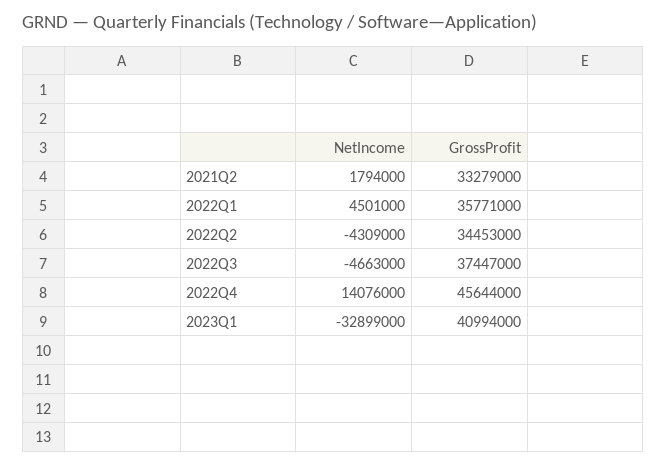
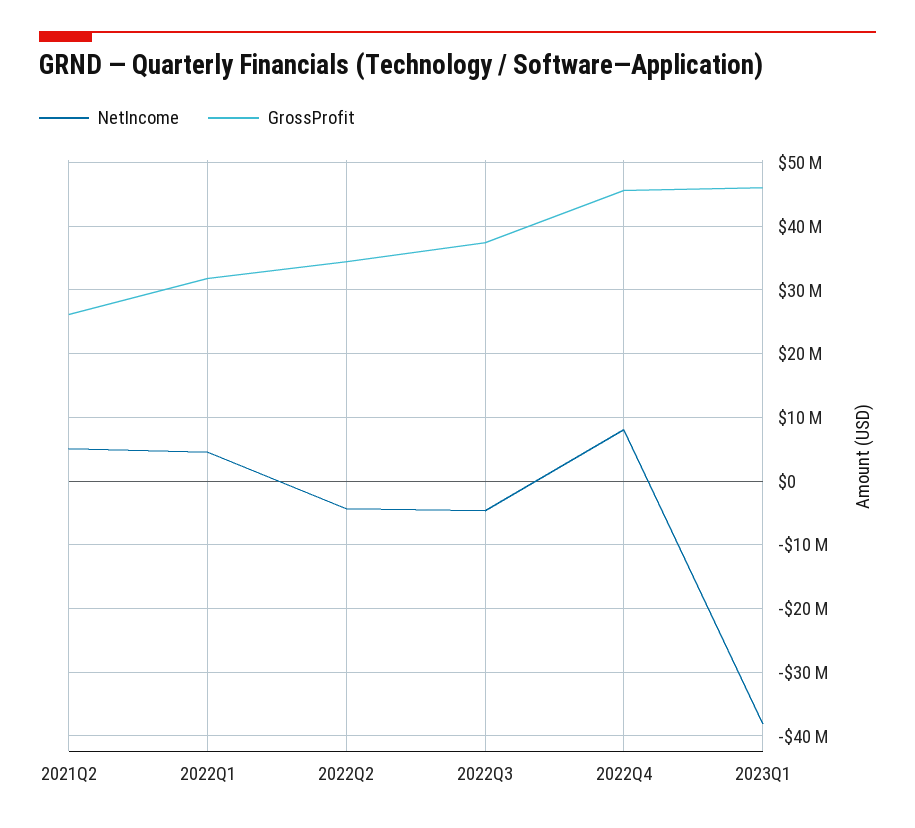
  {
    "NetIncome": {
-     "2021Q2": 1794000,
+     "2021Q2": 5000000,
      "2022Q1": 4501000,
      "2022Q2": -4309000,
      "2022Q3": -4663000,
-     "2022Q4": 14076000,
+     "2022Q4": 8000000,
-     "2023Q1": -32899000
+     "2023Q1": -38000000
    },
    "GrossProfit": {
-     "2021Q2": 33279000,
+     "2021Q2": 26000000,
-     "2022Q1": 35771000,
+     "2022Q1": 32000000,
      "2022Q2": 34453000,
      "2022Q3": 37447000,
      "2022Q4": 45644000,
-     "2023Q1": 40994000
+     "2023Q1": 46000000
    }
  }

